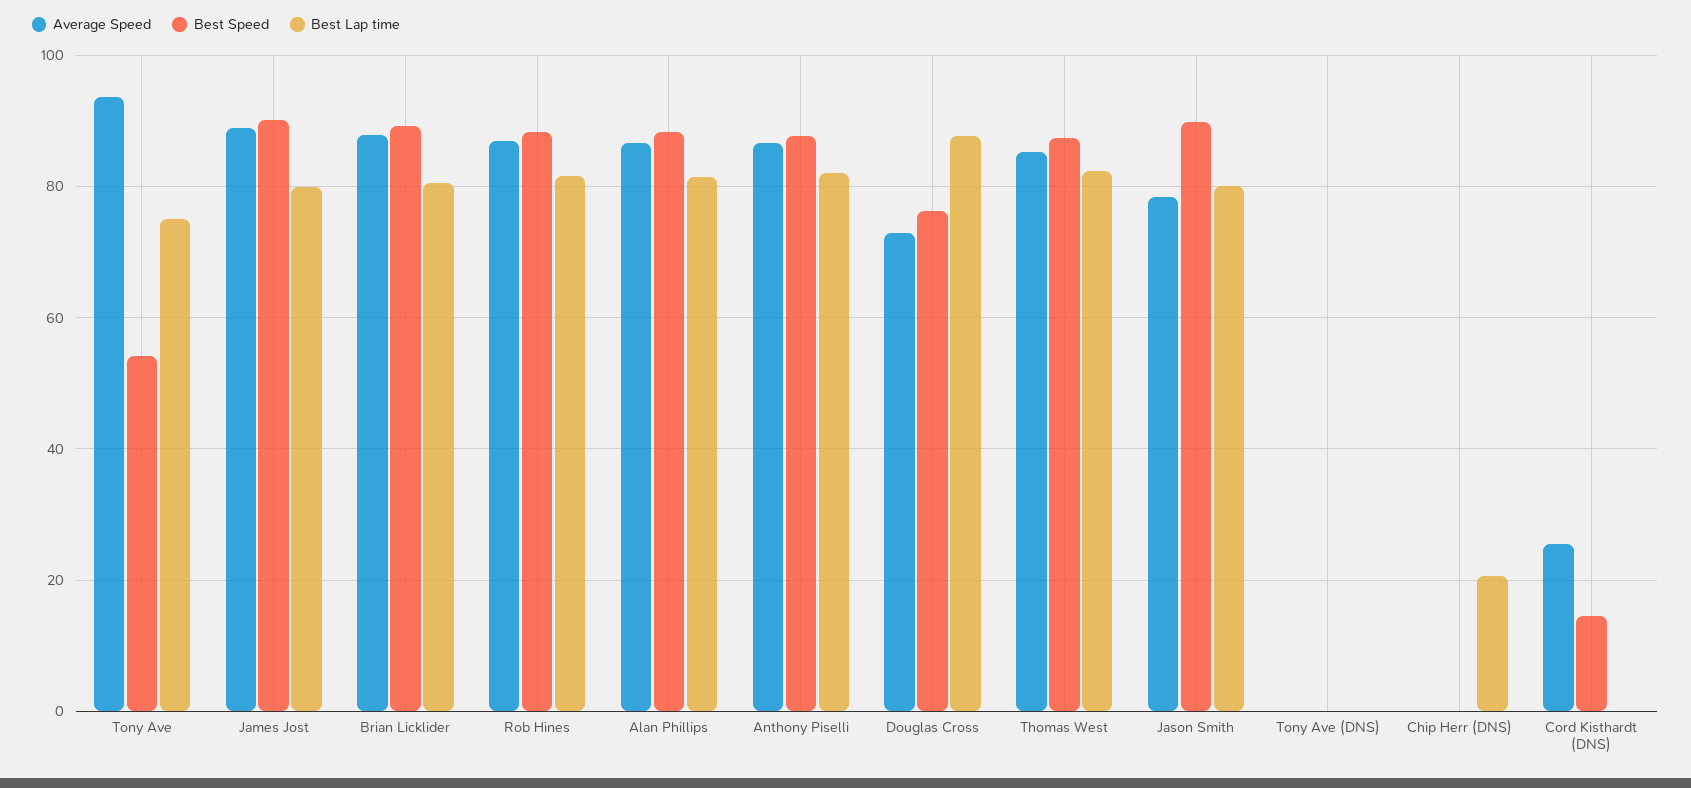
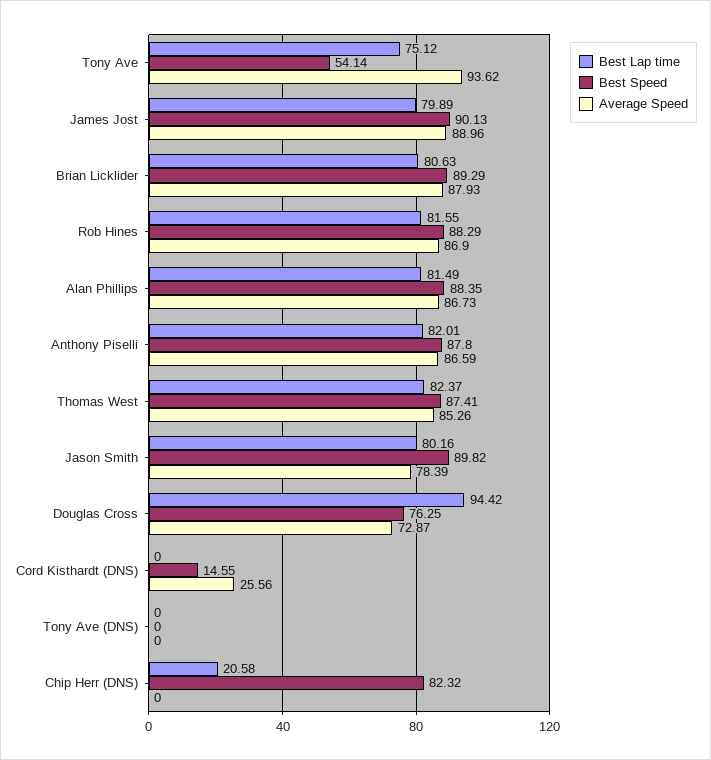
  {
    "Average Speed": {
      "Tony Ave": 93.62,
      "James Jost": 88.96,
      "Brian Licklider": 87.93,
      "Rob Hines": 86.9,
      "Alan Phillips": 86.73,
      "Anthony Piselli": 86.59,
      "Douglas Cross": 72.87,
      "Thomas West": 85.26,
      "Jason Smith": 78.39,
      "Tony Ave (DNS)": 0,
      "Chip Herr (DNS)": 0,
      "Cord Kisthardt (DNS)": 25.56
    },
    "Best Speed": {
      "Tony Ave": 54.14,
      "James Jost": 90.13,
      "Brian Licklider": 89.29,
      "Rob Hines": 88.29,
      "Alan Phillips": 88.35,
      "Anthony Piselli": 87.8,
      "Douglas Cross": 76.25,
      "Thomas West": 87.41,
      "Jason Smith": 89.82,
      "Tony Ave (DNS)": 0,
-     "Chip Herr (DNS)": 0,
+     "Chip Herr (DNS)": 82.32,
      "Cord Kisthardt (DNS)": 14.55
    },
    "Best Lap time": {
      "Tony Ave": 75.12,
      "James Jost": 79.89,
      "Brian Licklider": 80.63,
      "Rob Hines": 81.55,
      "Alan Phillips": 81.49,
      "Anthony Piselli": 82.01,
-     "Douglas Cross": 88,
+     "Douglas Cross": 94.42,
      "Thomas West": 82.37,
      "Jason Smith": 80.16,
      "Tony Ave (DNS)": 0,
      "Chip Herr (DNS)": 20.58,
      "Cord Kisthardt (DNS)": 0
    }
  }

